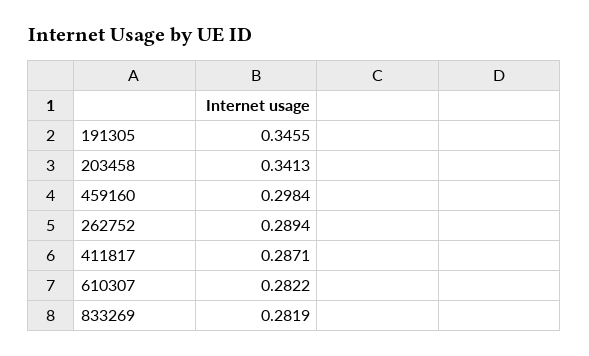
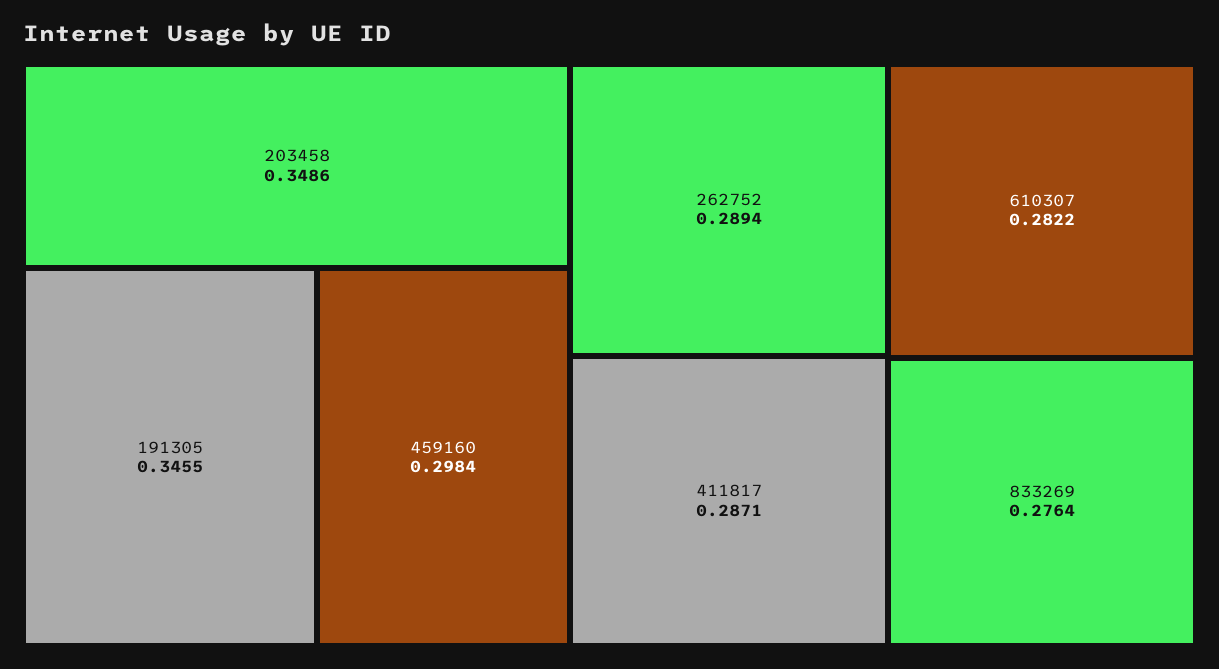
  {
    "191305": 0.3455,
-   "203458": 0.3413,
+   "203458": 0.3486,
    "459160": 0.2984,
    "262752": 0.2894,
    "411817": 0.2871,
    "610307": 0.2822,
-   "833269": 0.2819
+   "833269": 0.2764
  }

